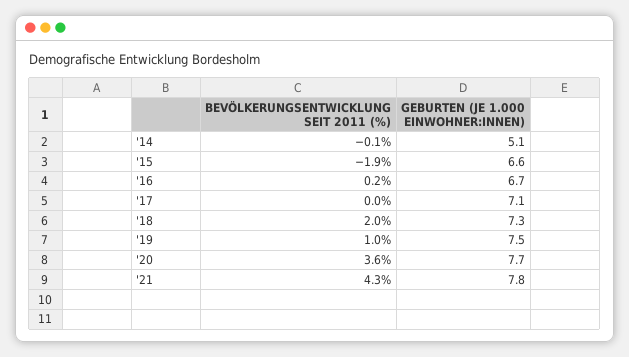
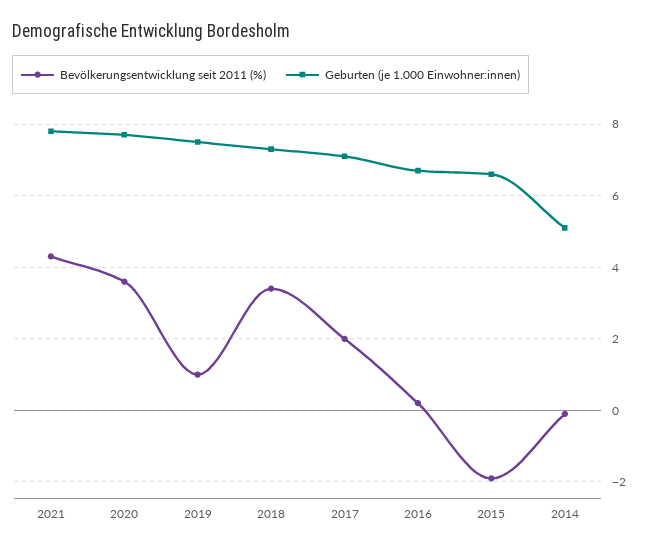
  {
    "BEVÖLKERUNGSENTWICKLUNG SEIT 2011 (%)": {
      "'14": -0.1,
      "'15": -1.9,
      "'16": 0.2,
-     "'17": 0,
+     "'17": 2,
-     "'18": 2,
+     "'18": 3.5,
      "'19": 1,
      "'20": 3.6,
      "'21": 4.3
    },
    "GEBURTEN (JE 1.000 EINWOHNER:INNEN)": {
      "'14": 5.1,
      "'15": 6.6,
      "'16": 6.7,
      "'17": 7.1,
      "'18": 7.3,
      "'19": 7.5,
      "'20": 7.7,
      "'21": 7.8
    }
  }

